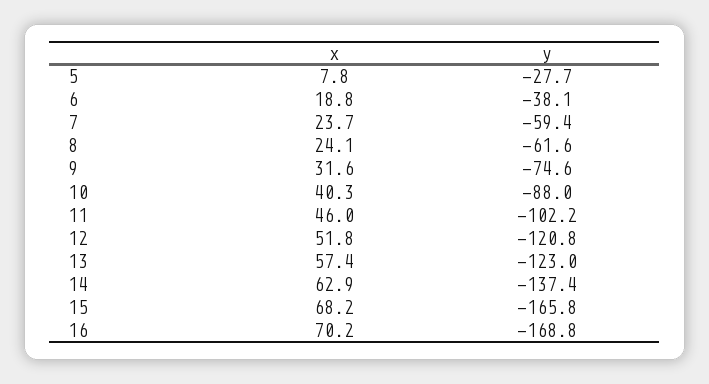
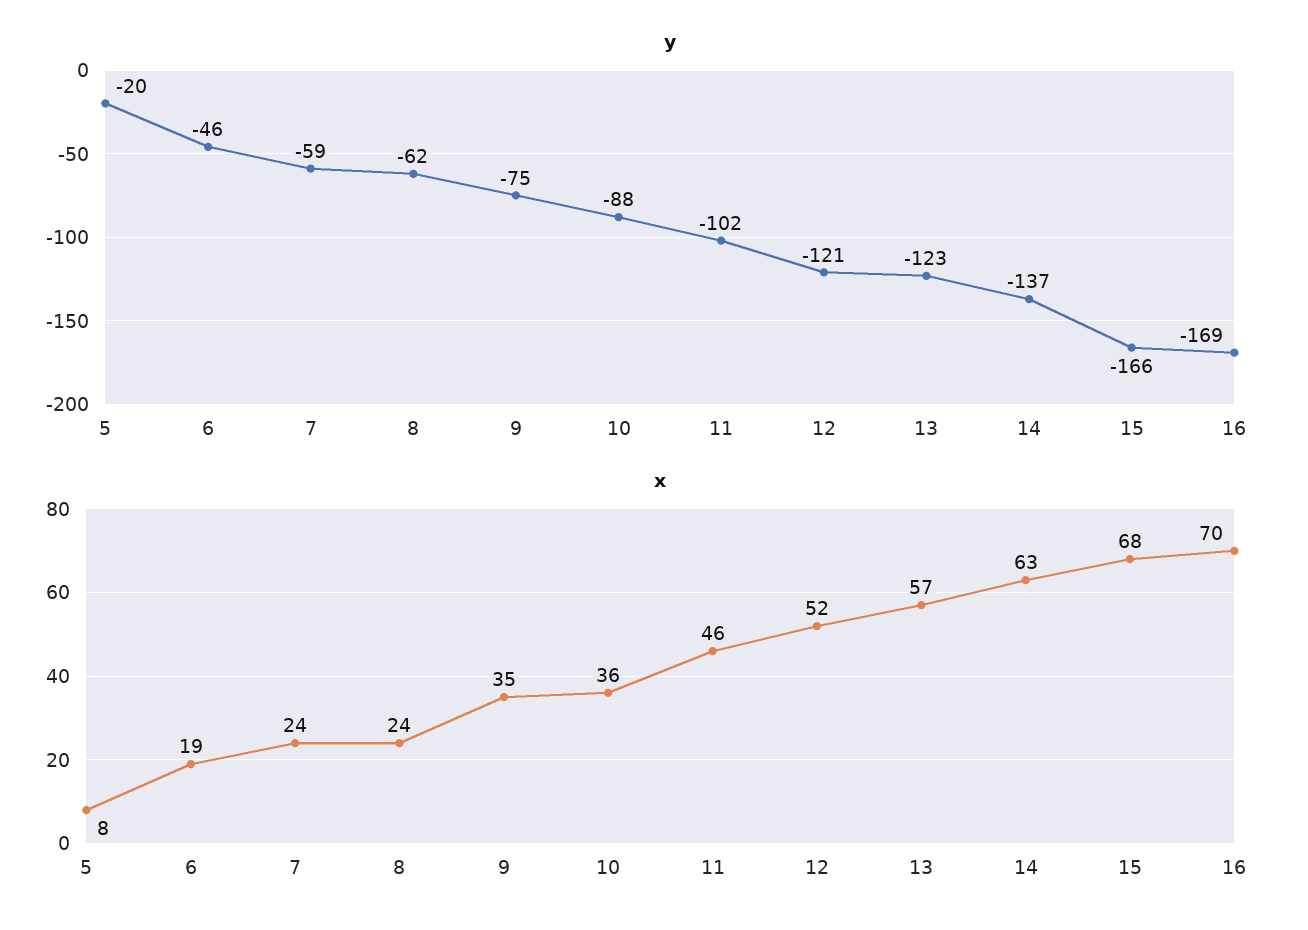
  {
    "x": {
      "5": 7.8,
      "6": 18.8,
      "7": 23.7,
      "8": 24.1,
-     "9": 31.6,
+     "9": 35,
-     "10": 40.3,
+     "10": 36,
      "11": 46,
      "12": 51.8,
      "13": 57.4,
      "14": 62.9,
      "15": 68.2,
      "16": 70.2
    },
    "y": {
-     "5": -27.7,
+     "5": -20,
-     "6": -38.1,
+     "6": -46,
      "7": -59.4,
      "8": -61.6,
      "9": -74.6,
      "10": -88,
      "11": -102.2,
      "12": -120.8,
      "13": -123,
      "14": -137.4,
      "15": -165.8,
      "16": -168.8
    }
  }

